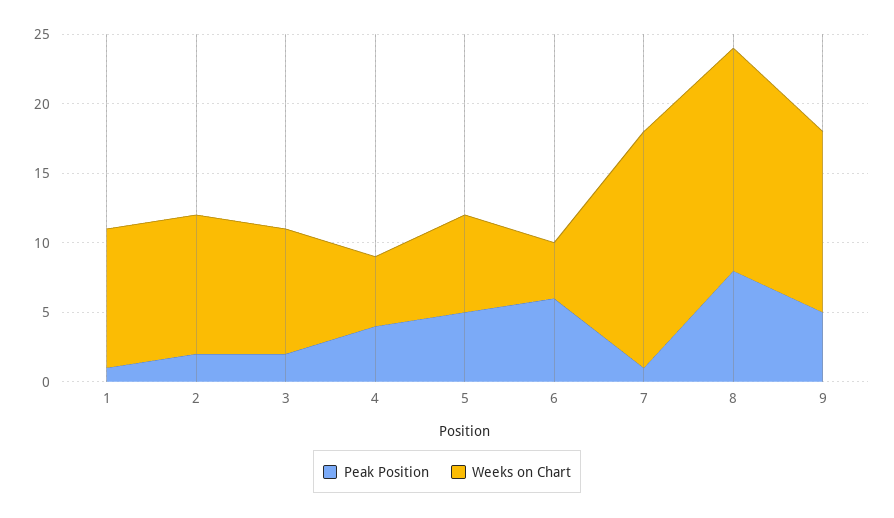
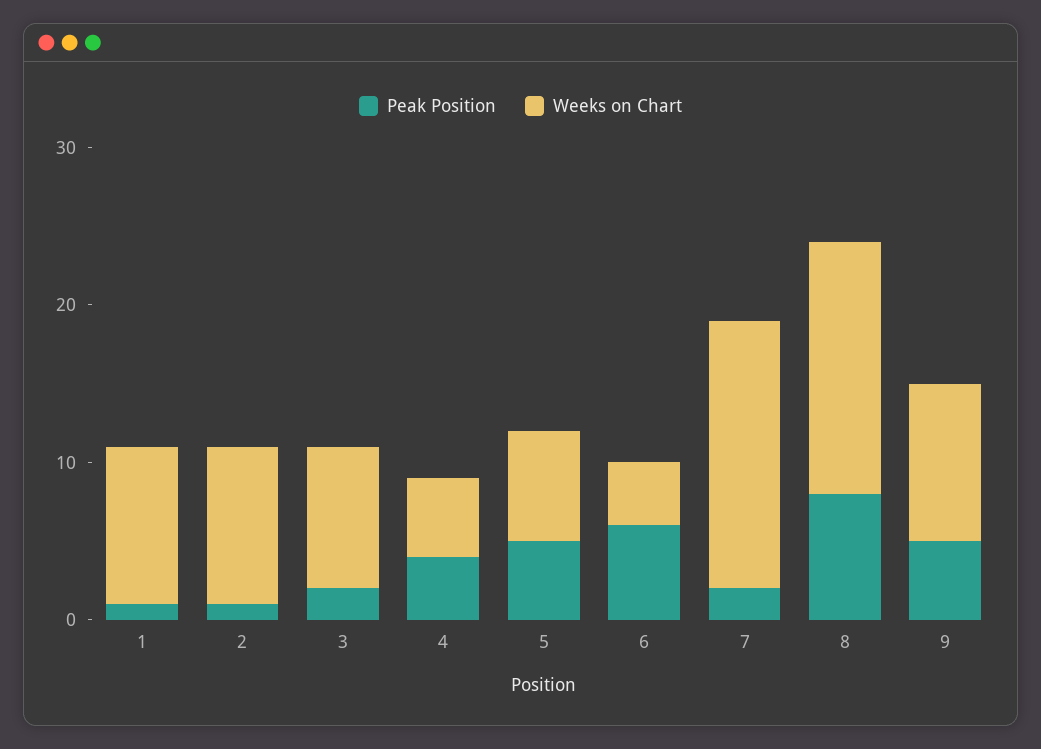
  {
    "Peak Position": {
      "1": 1,
-     "2": 2,
+     "2": 1,
      "3": 2,
      "4": 4,
      "5": 5,
      "6": 6,
-     "7": 1,
+     "7": 2,
      "8": 8,
      "9": 5
    },
    "Weeks on Chart": {
      "1": 10,
      "2": 10,
      "3": 9,
      "4": 5,
      "5": 7,
      "6": 4,
      "7": 17,
      "8": 16,
-     "9": 13
+     "9": 10
    }
  }

